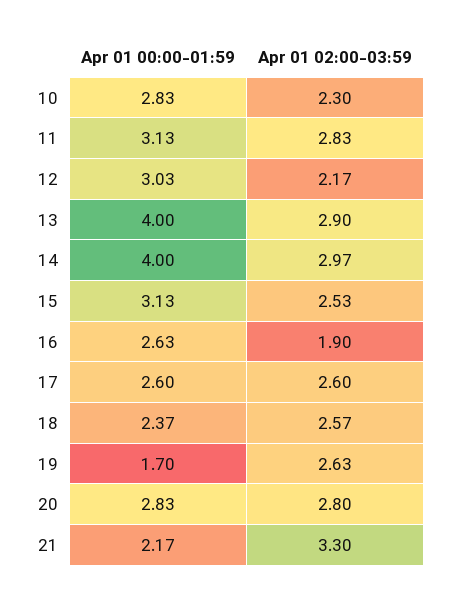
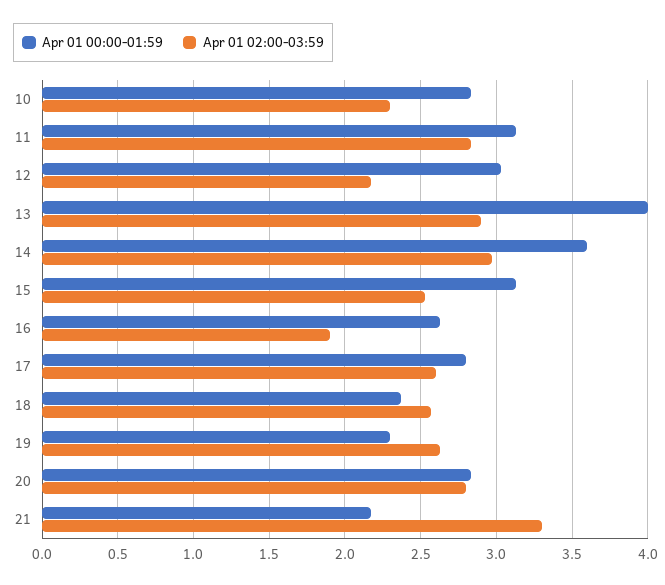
  {
    "Apr 01 00:00-01:59": {
      "10": 2.83,
      "11": 3.13,
      "12": 3.03,
      "13": 4,
-     "14": 4,
+     "14": 3.6,
      "15": 3.13,
      "16": 2.63,
-     "17": 2.6,
+     "17": 2.8,
      "18": 2.37,
-     "19": 1.7,
+     "19": 2.3,
      "20": 2.83,
      "21": 2.17
    },
    "Apr 01 02:00-03:59": {
      "10": 2.3,
      "11": 2.83,
      "12": 2.17,
      "13": 2.9,
      "14": 2.97,
      "15": 2.53,
      "16": 1.9,
      "17": 2.6,
      "18": 2.57,
      "19": 2.63,
      "20": 2.8,
      "21": 3.3
    }
  }

